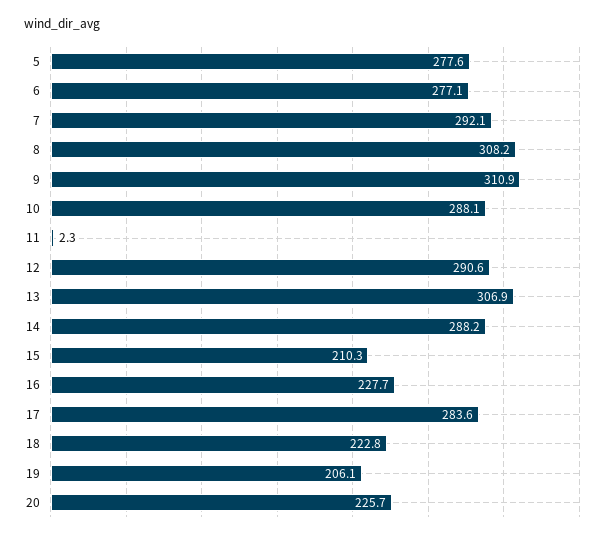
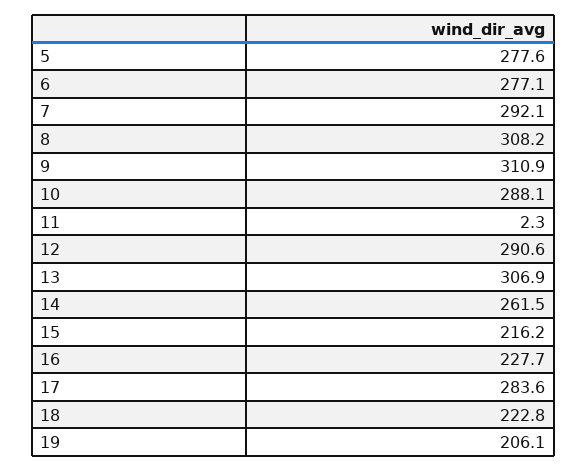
  {
    "5": 277.6,
    "6": 277.1,
    "7": 292.1,
    "8": 308.2,
    "9": 310.9,
    "10": 288.1,
    "11": 2.3,
    "12": 290.6,
    "13": 306.9,
-   "14": 288.2,
+   "14": 261.5,
-   "15": 210.3,
+   "15": 216.2,
    "16": 227.7,
    "17": 283.6,
    "18": 222.8,
-   "19": 206.1,
+   "19": 206.1
-   "20": 225.7
  }

